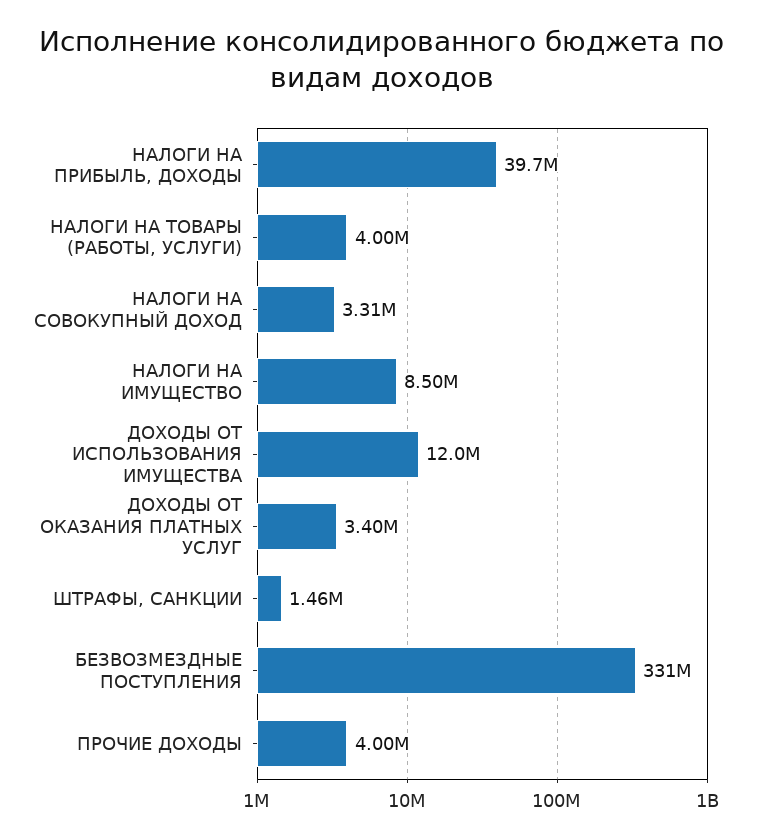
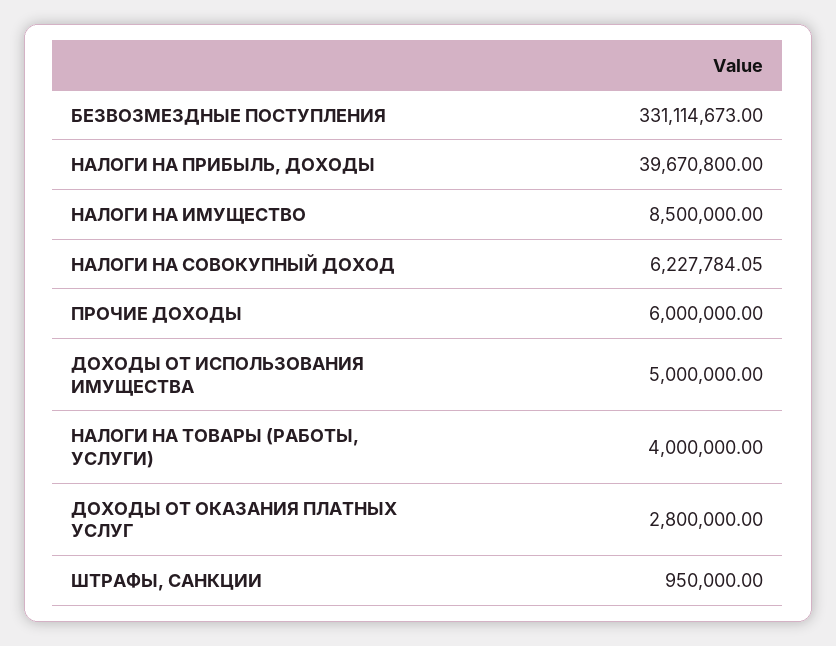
  {
    "НАЛОГИ НА ПРИБЫЛЬ, ДОХОДЫ": 39670800,
    "НАЛОГИ НА ТОВАРЫ (РАБОТЫ, УСЛУГИ)": 4000000,
-   "НАЛОГИ НА СОВОКУПНЫЙ ДОХОД": 3310000,
+   "НАЛОГИ НА СОВОКУПНЫЙ ДОХОД": 6227784.05,
    "НАЛОГИ НА ИМУЩЕСТВО": 8500000,
-   "ДОХОДЫ ОТ ИСПОЛЬЗОВАНИЯ ИМУЩЕСТВА": 12000000,
+   "ДОХОДЫ ОТ ИСПОЛЬЗОВАНИЯ ИМУЩЕСТВА": 5000000,
-   "ДОХОДЫ ОТ ОКАЗАНИЯ ПЛАТНЫХ УСЛУГ": 3400000,
+   "ДОХОДЫ ОТ ОКАЗАНИЯ ПЛАТНЫХ УСЛУГ": 2800000,
-   "ШТРАФЫ, САНКЦИИ": 1460000,
+   "ШТРАФЫ, САНКЦИИ": 950000,
    "БЕЗВОЗМЕЗДНЫЕ ПОСТУПЛЕНИЯ": 331114673,
-   "ПРОЧИЕ ДОХОДЫ": 4000000
+   "ПРОЧИЕ ДОХОДЫ": 6000000
  }

